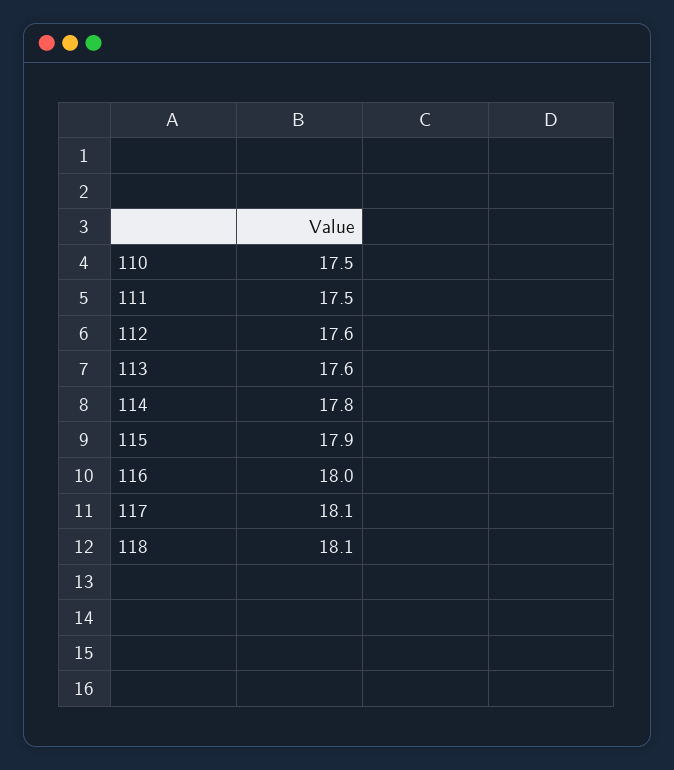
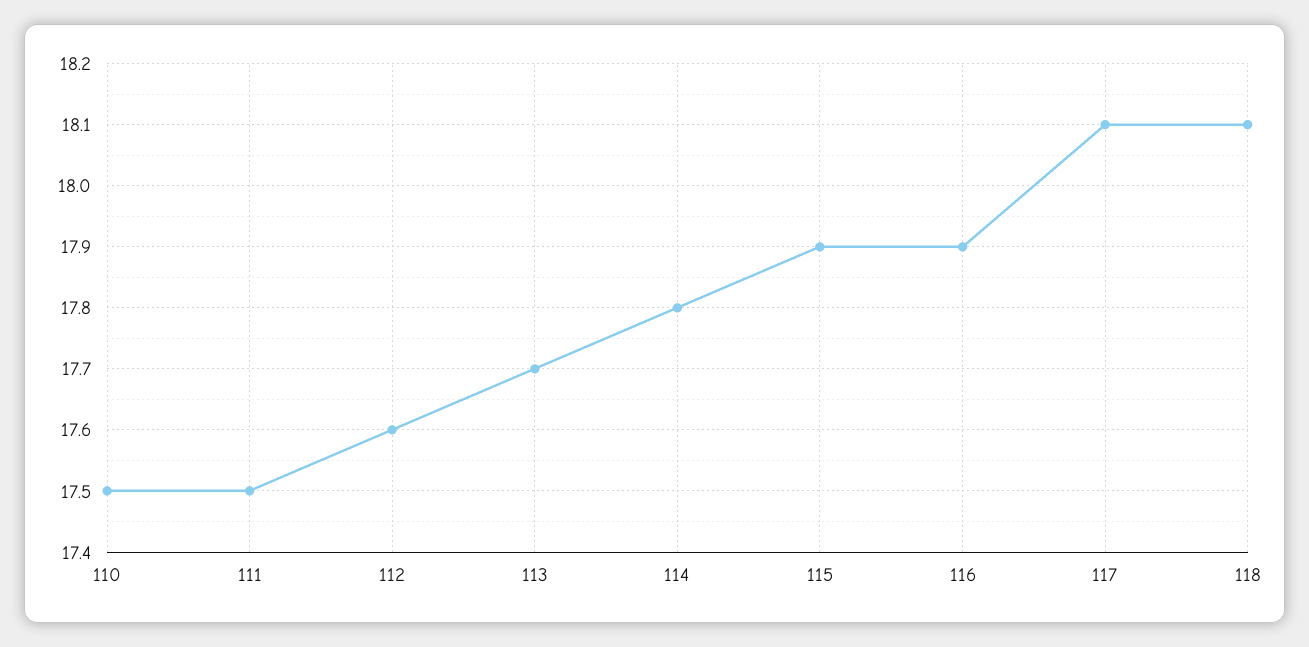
  {
    "110": 17.5,
    "111": 17.5,
    "112": 17.6,
-   "113": 17.6,
+   "113": 17.7,
    "114": 17.8,
    "115": 17.9,
-   "116": 18,
+   "116": 17.9,
    "117": 18.1,
    "118": 18.1
  }

